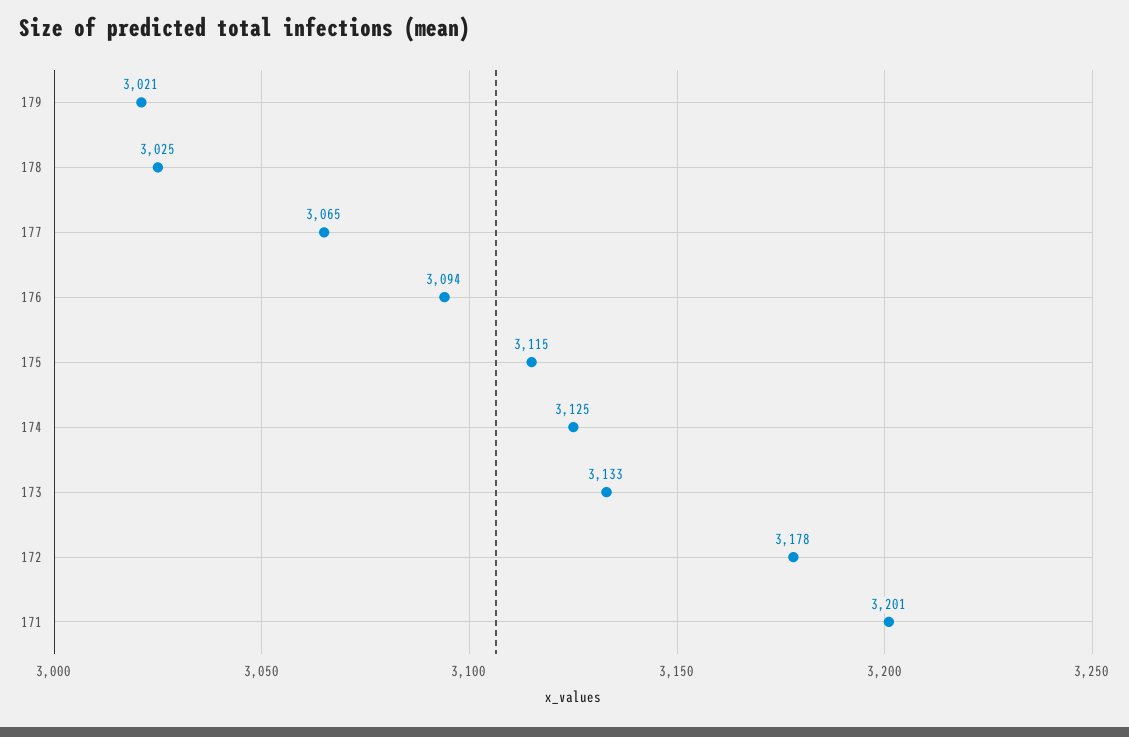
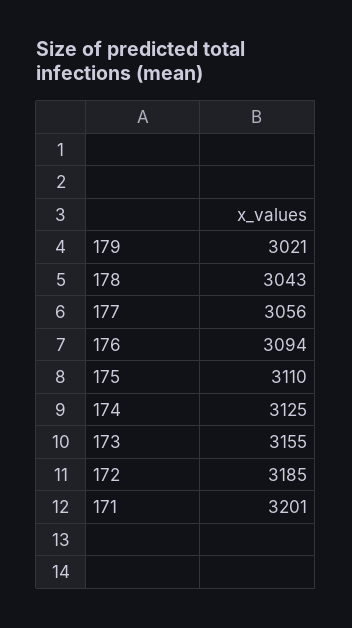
  {
    "179": 3021,
-   "178": 3025,
+   "178": 3043,
-   "177": 3065,
+   "177": 3056,
    "176": 3094,
-   "175": 3115,
+   "175": 3110,
    "174": 3125,
-   "173": 3133,
+   "173": 3155,
-   "172": 3178,
+   "172": 3185,
    "171": 3201
  }

